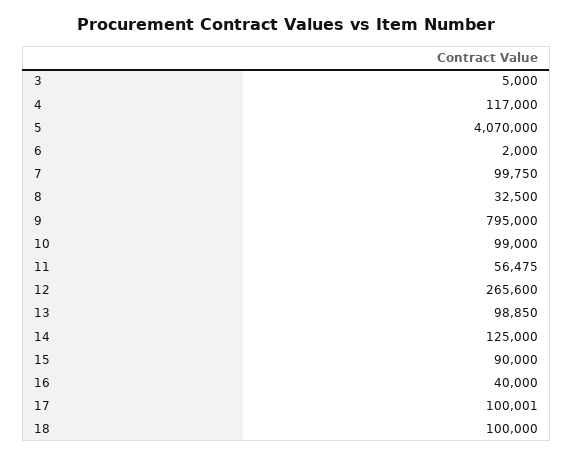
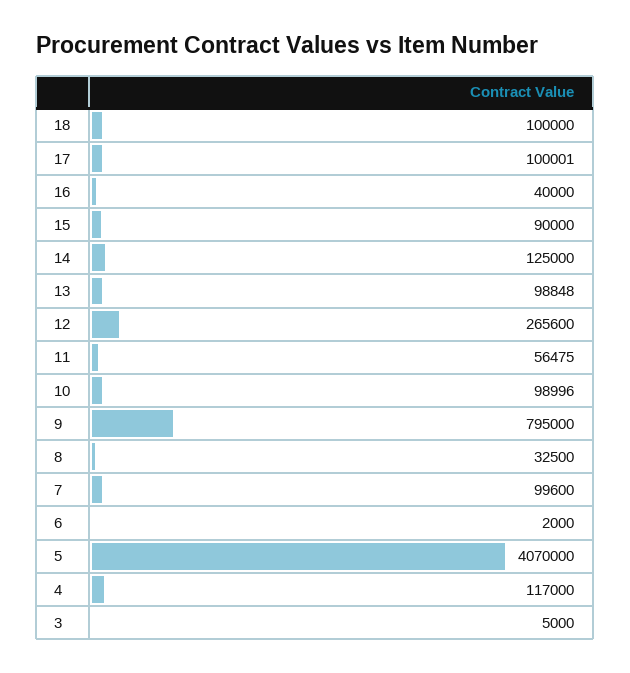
  {
    "3": 5000,
    "4": 117000,
    "5": 4070000,
    "6": 2000,
-   "7": 99750,
+   "7": 99600,
    "8": 32500,
    "9": 795000,
-   "10": 99000,
+   "10": 98996,
    "11": 56475,
    "12": 265600,
-   "13": 98850,
+   "13": 98848,
    "14": 125000,
    "15": 90000,
    "16": 40000,
    "17": 100001,
    "18": 100000
  }

